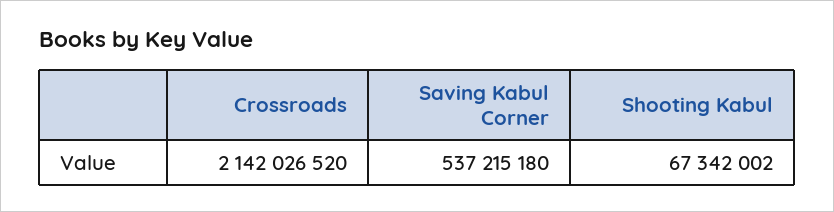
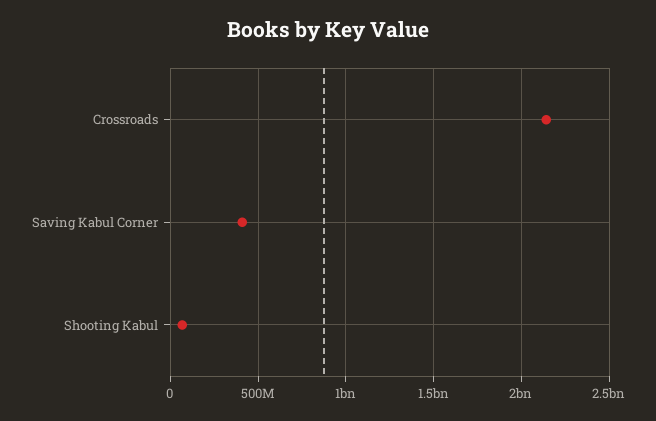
  {
    "Crossroads": 2142026520,
-   "Saving Kabul Corner": 537215180,
+   "Saving Kabul Corner": 400000000,
    "Shooting Kabul": 67342002
  }

